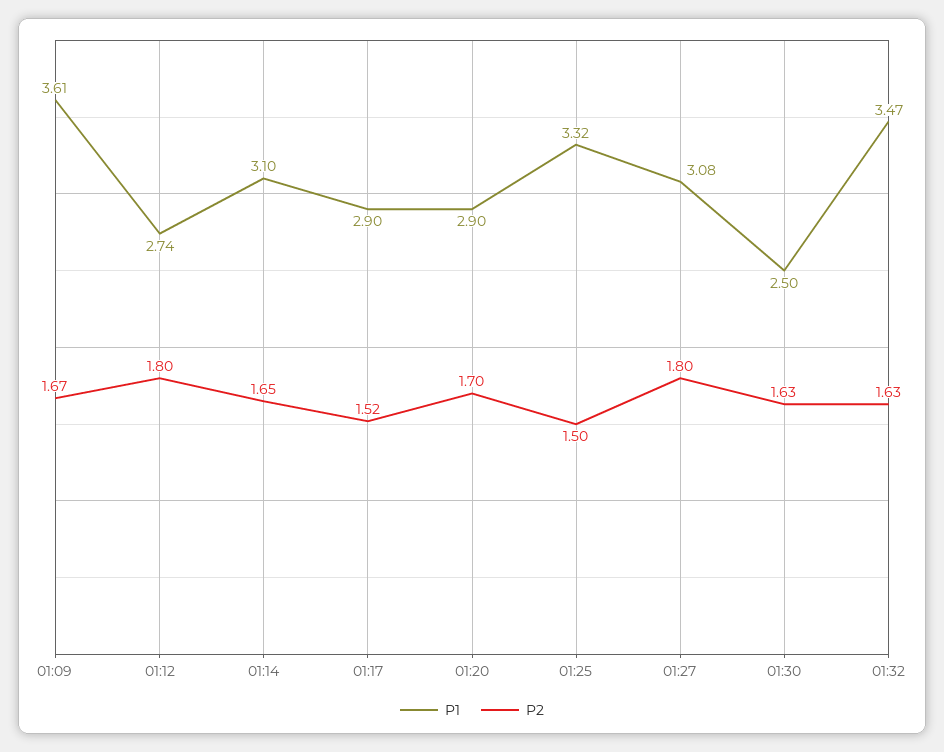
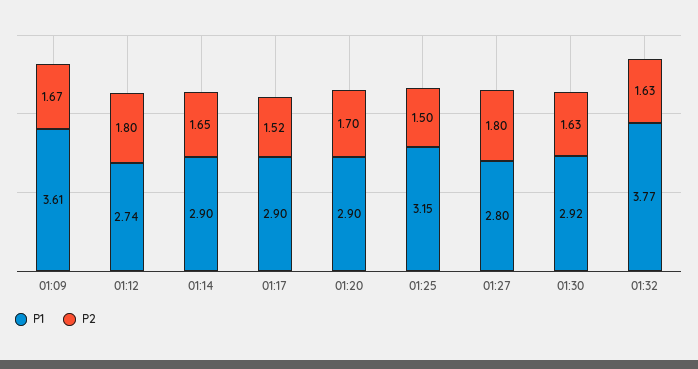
  {
    "P1": {
      "01:09": 3.61,
      "01:12": 2.74,
-     "01:14": 3.1,
+     "01:14": 2.9,
      "01:17": 2.9,
      "01:20": 2.9,
-     "01:25": 3.32,
+     "01:25": 3.15,
-     "01:27": 3.08,
+     "01:27": 2.8,
-     "01:30": 2.5,
+     "01:30": 2.92,
-     "01:32": 3.47
+     "01:32": 3.77
    },
    "P2": {
      "01:09": 1.67,
      "01:12": 1.8,
      "01:14": 1.65,
      "01:17": 1.52,
      "01:20": 1.7,
      "01:25": 1.5,
      "01:27": 1.8,
      "01:30": 1.63,
      "01:32": 1.63
    }
  }

